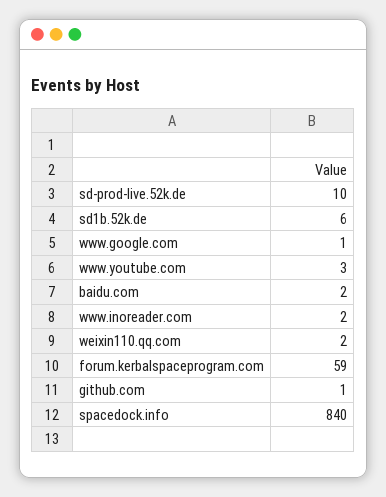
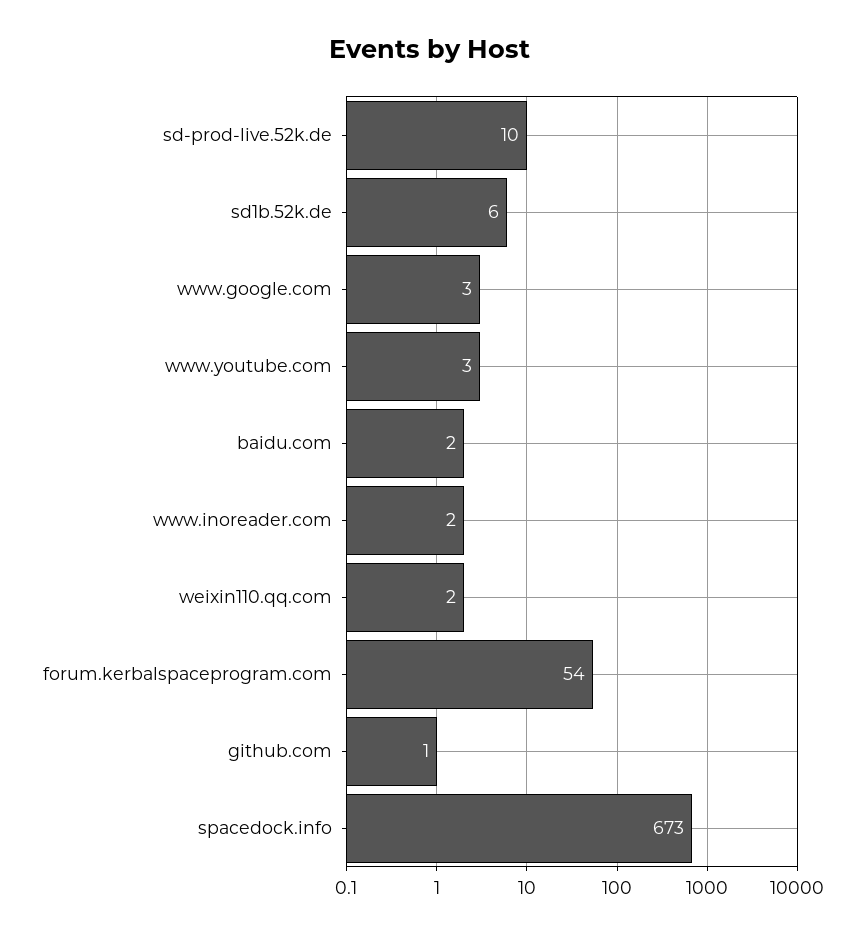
  {
    "sd-prod-live.52k.de": 10,
    "sd1b.52k.de": 6,
-   "www.google.com": 1,
+   "www.google.com": 3,
    "www.youtube.com": 3,
    "baidu.com": 2,
    "www.inoreader.com": 2,
    "weixin110.qq.com": 2,
-   "forum.kerbalspaceprogram.com": 59,
+   "forum.kerbalspaceprogram.com": 54,
    "github.com": 1,
-   "spacedock.info": 840
+   "spacedock.info": 673
  }

